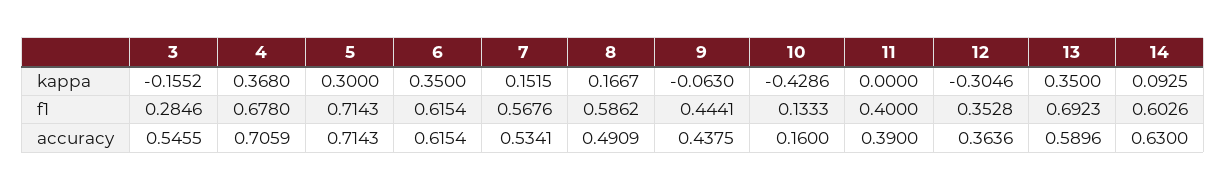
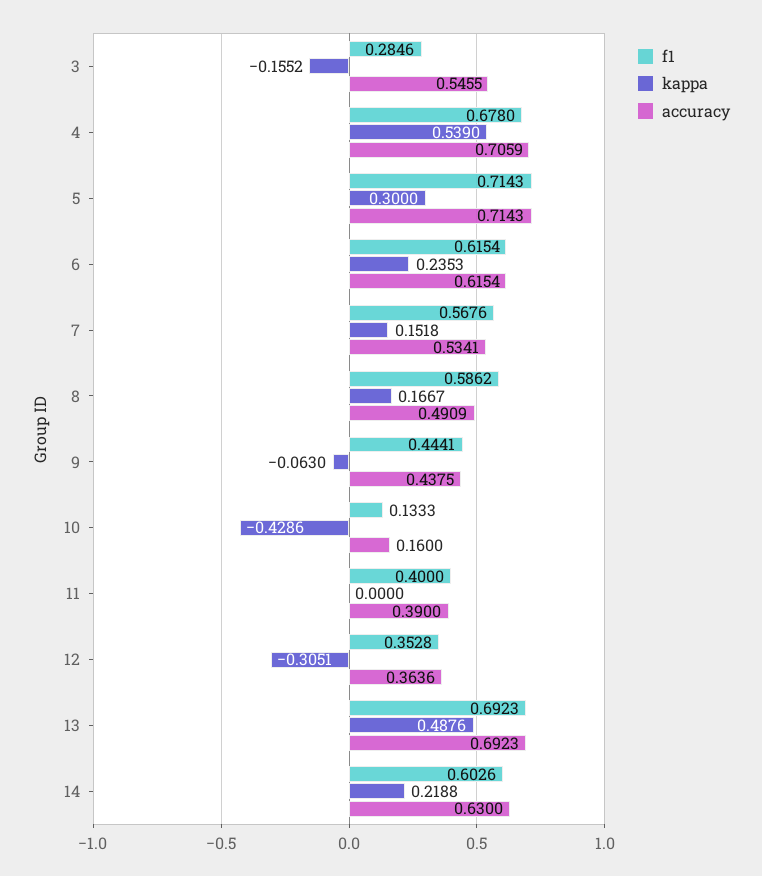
  {
    "kappa": {
      "3": -0.1552,
-     "4": 0.368,
+     "4": 0.539,
      "5": 0.3,
-     "6": 0.35,
+     "6": 0.2353,
-     "7": 0.1515,
+     "7": 0.1518,
      "8": 0.1667,
      "9": -0.063,
      "10": -0.4286,
      "11": 0,
-     "12": -0.3046,
+     "12": -0.3051,
-     "13": 0.35,
+     "13": 0.4876,
-     "14": 0.0925
+     "14": 0.2188
    },
    "f1": {
      "3": 0.2846,
      "4": 0.678,
      "5": 0.7143,
      "6": 0.6154,
      "7": 0.5676,
      "8": 0.5862,
      "9": 0.4441,
      "10": 0.1333,
      "11": 0.4,
      "12": 0.3528,
      "13": 0.6923,
      "14": 0.6026
    },
    "accuracy": {
      "3": 0.5455,
      "4": 0.7059,
      "5": 0.7143,
      "6": 0.6154,
      "7": 0.5341,
      "8": 0.4909,
      "9": 0.4375,
      "10": 0.16,
      "11": 0.39,
      "12": 0.3636,
-     "13": 0.5896,
+     "13": 0.6923,
      "14": 0.63
    }
  }

